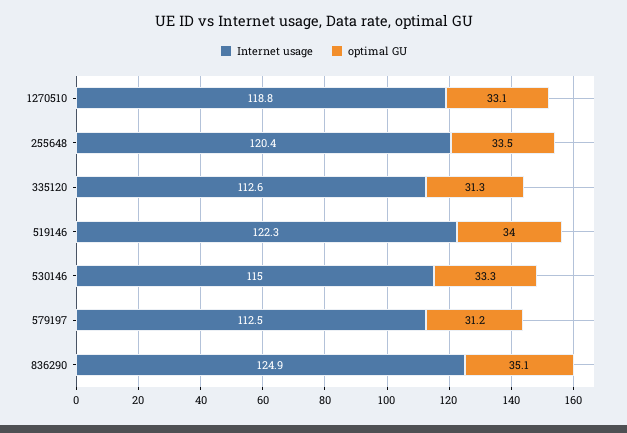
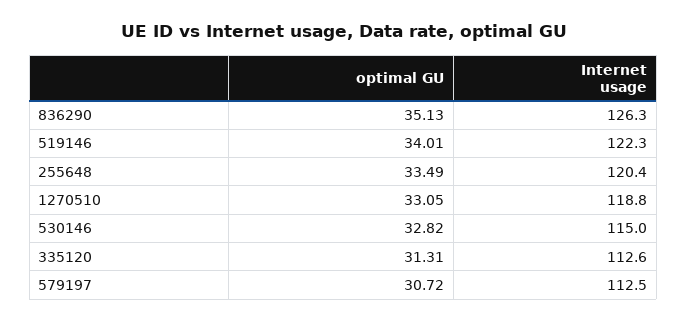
  {
    "Internet usage": {
      "1270510": 118.8,
      "255648": 120.4,
      "335120": 112.6,
      "519146": 122.3,
      "530146": 115,
      "579197": 112.5,
-     "836290": 124.9
+     "836290": 126.3
    },
    "optimal GU": {
      "1270510": 33.05,
      "255648": 33.49,
      "335120": 31.31,
      "519146": 34.01,
-     "530146": 33.3,
+     "530146": 32.82,
-     "579197": 31.2,
+     "579197": 30.72,
      "836290": 35.13
    }
  }

